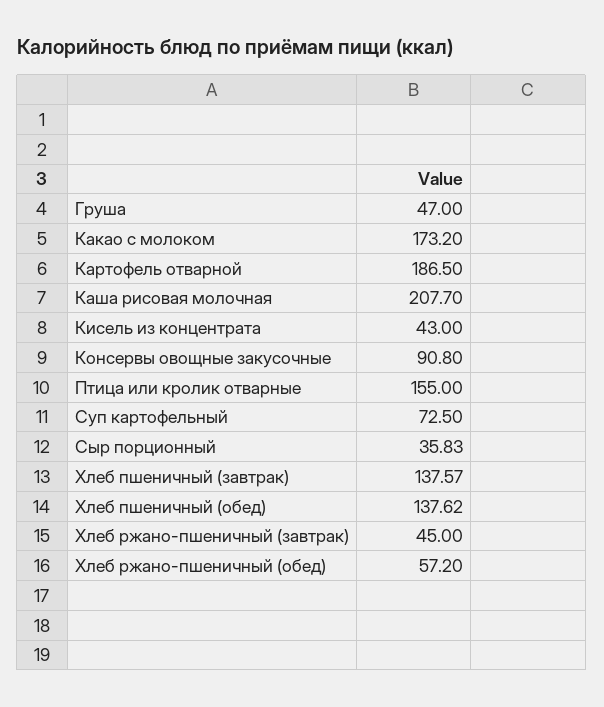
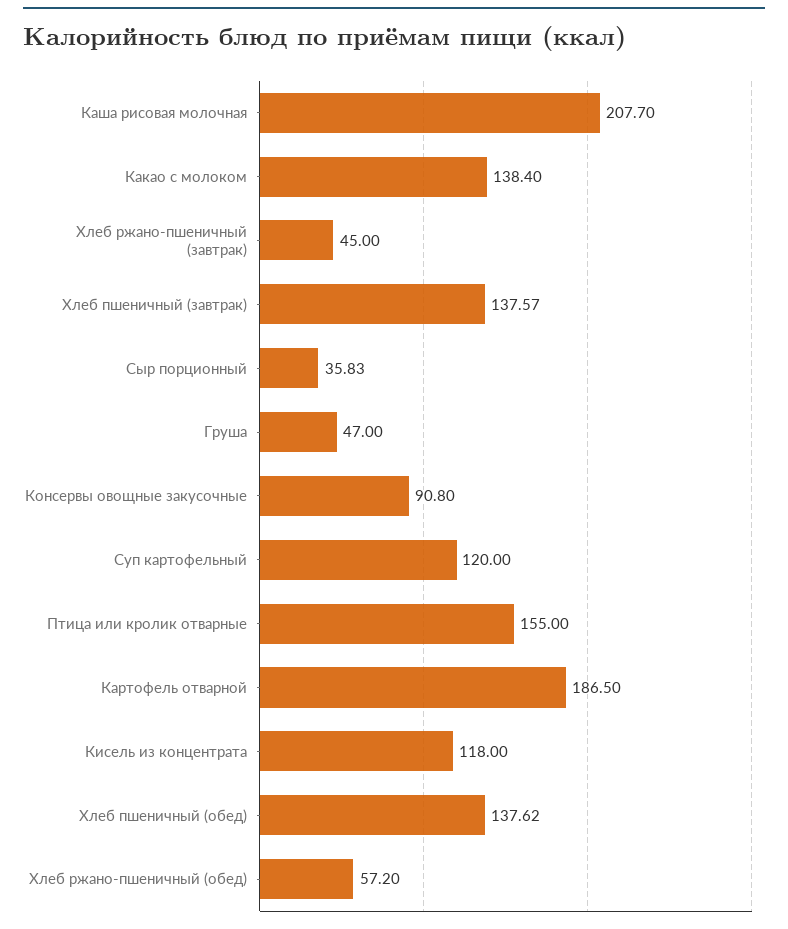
  {
    "Груша": 47,
-   "Какао с молоком": 173.2,
+   "Какао с молоком": 138.4,
    "Картофель отварной": 186.5,
    "Каша рисовая молочная": 207.7,
-   "Кисель из концентрата": 43,
+   "Кисель из концентрата": 118,
    "Консервы овощные закусочные": 90.8,
    "Птица или кролик отварные": 155,
-   "Суп картофельный": 72.5,
+   "Суп картофельный": 120,
    "Сыр порционный": 35.83,
    "Хлеб пшеничный (завтрак)": 137.57,
    "Хлеб пшеничный (обед)": 137.62,
    "Хлеб ржано-пшеничный (завтрак)": 45,
    "Хлеб ржано-пшеничный (обед)": 57.2
  }

